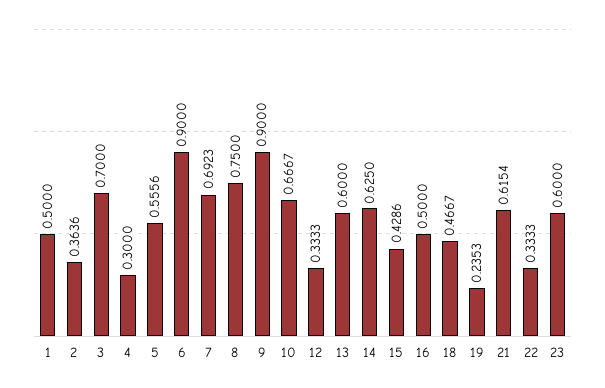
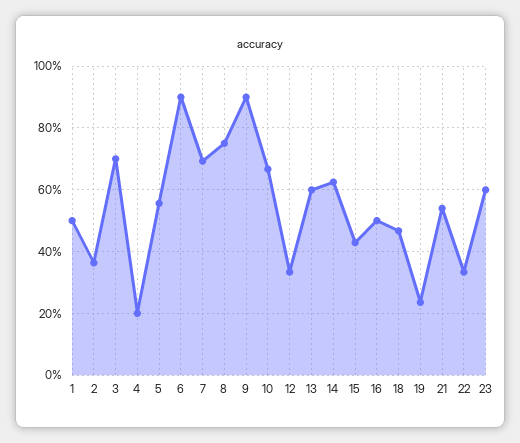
  {
    "1": 0.5,
    "2": 0.3636,
    "3": 0.7,
-   "4": 0.3,
+   "4": 0.2,
    "5": 0.5556,
    "6": 0.9,
    "7": 0.6923,
    "8": 0.75,
    "9": 0.9,
    "10": 0.6667,
    "12": 0.3333,
    "13": 0.6,
    "14": 0.625,
    "15": 0.4286,
    "16": 0.5,
    "18": 0.4667,
    "19": 0.2353,
-   "21": 0.6154,
+   "21": 0.54,
    "22": 0.3333,
    "23": 0.6
  }

